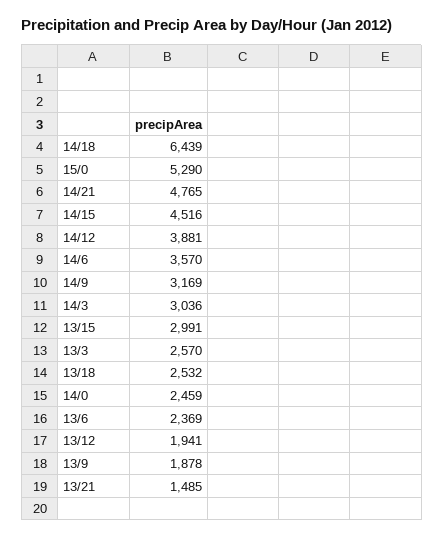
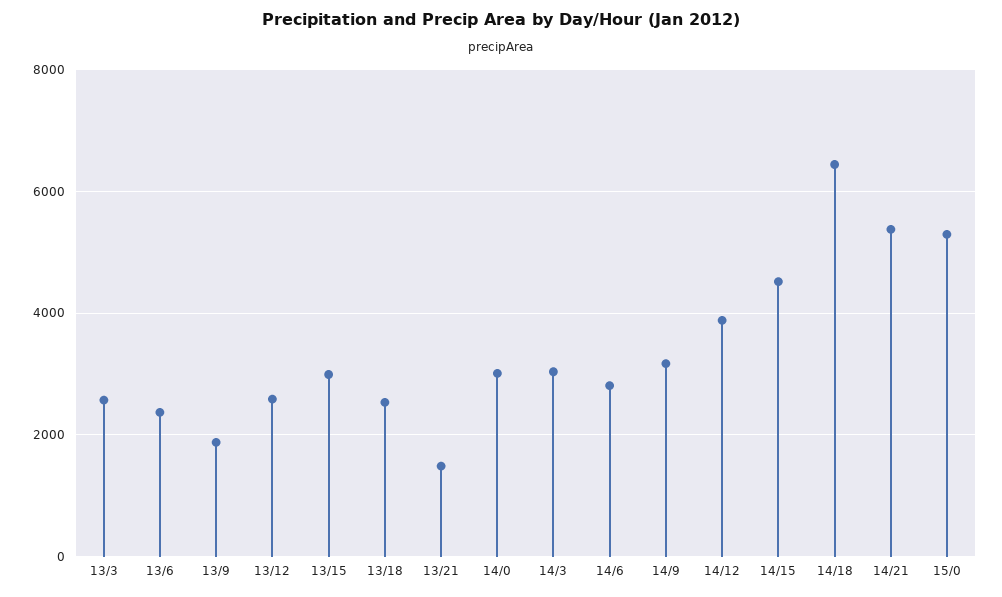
  {
    "14/18": 6439,
    "15/0": 5290,
-   "14/21": 4765,
+   "14/21": 5400,
    "14/15": 4516,
    "14/12": 3881,
-   "14/6": 3570,
+   "14/6": 2800,
    "14/9": 3169,
    "14/3": 3036,
    "13/15": 2991,
    "13/3": 2570,
    "13/18": 2532,
-   "14/0": 2459,
+   "14/0": 3000,
    "13/6": 2369,
-   "13/12": 1941,
+   "13/12": 2600,
    "13/9": 1878,
    "13/21": 1485
  }

